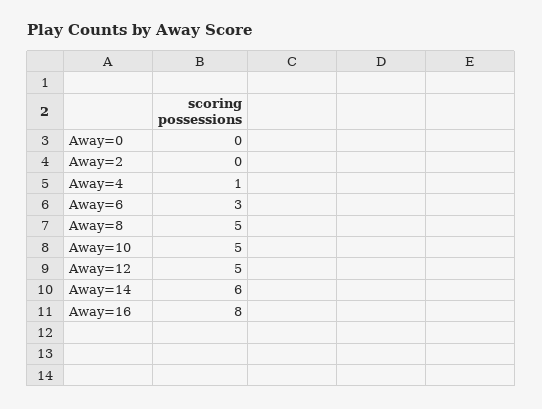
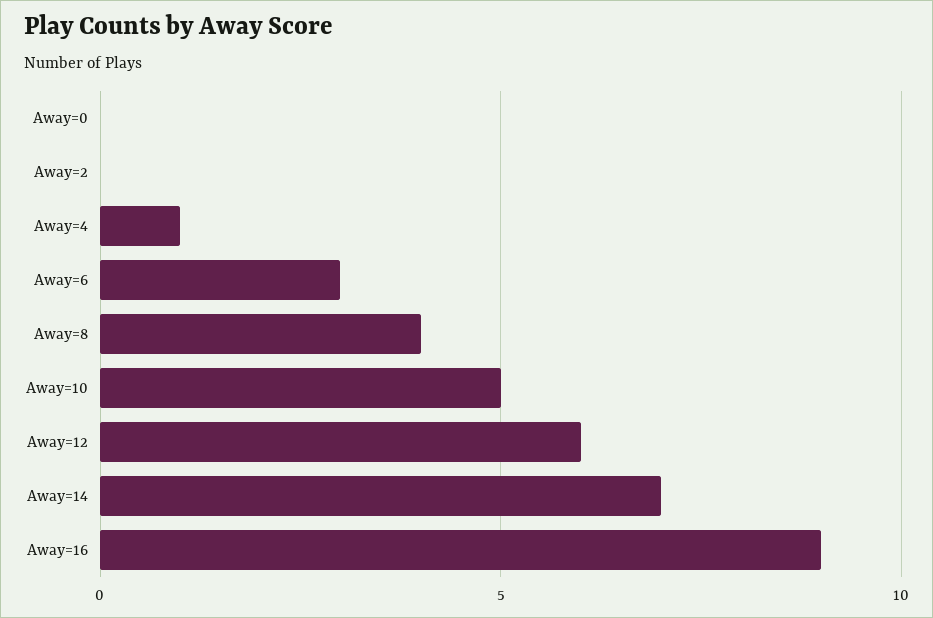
  {
    "Away=0": 0,
    "Away=2": 0,
    "Away=4": 1,
    "Away=6": 3,
-   "Away=8": 5,
+   "Away=8": 4,
    "Away=10": 5,
-   "Away=12": 5,
+   "Away=12": 6,
-   "Away=14": 6,
+   "Away=14": 7,
-   "Away=16": 8
+   "Away=16": 9
  }

